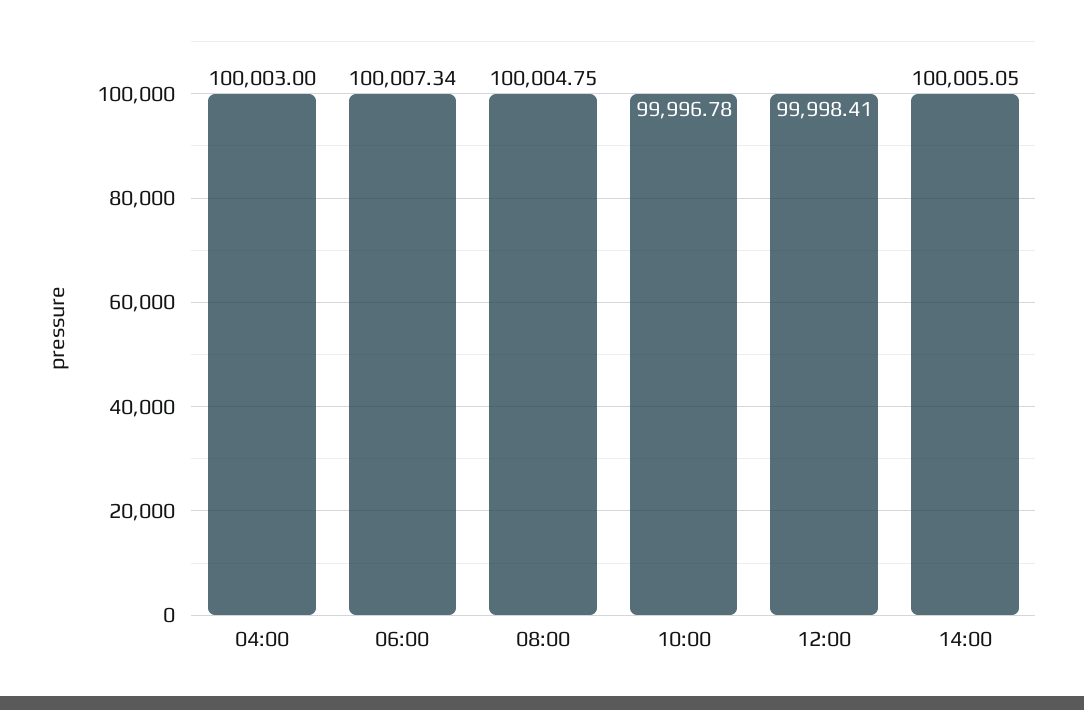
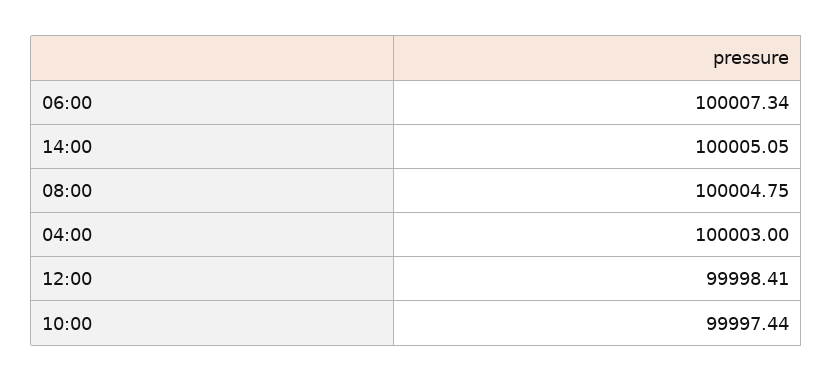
  {
    "04:00": 100003,
    "06:00": 100007.34,
    "08:00": 100004.75,
-   "10:00": 99996.78,
+   "10:00": 99997.44,
    "12:00": 99998.41,
    "14:00": 100005.05
  }

